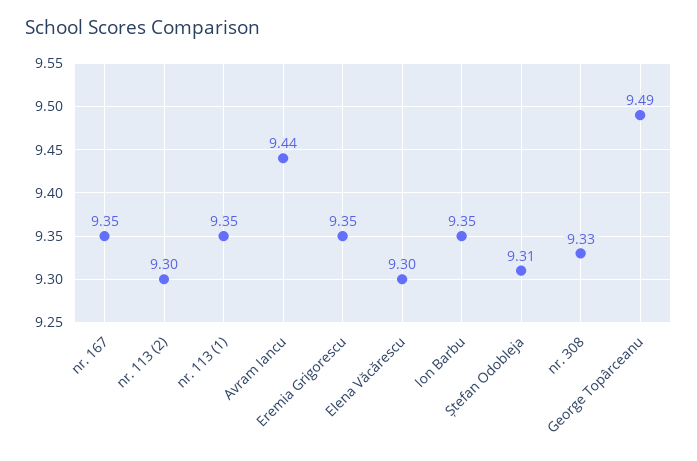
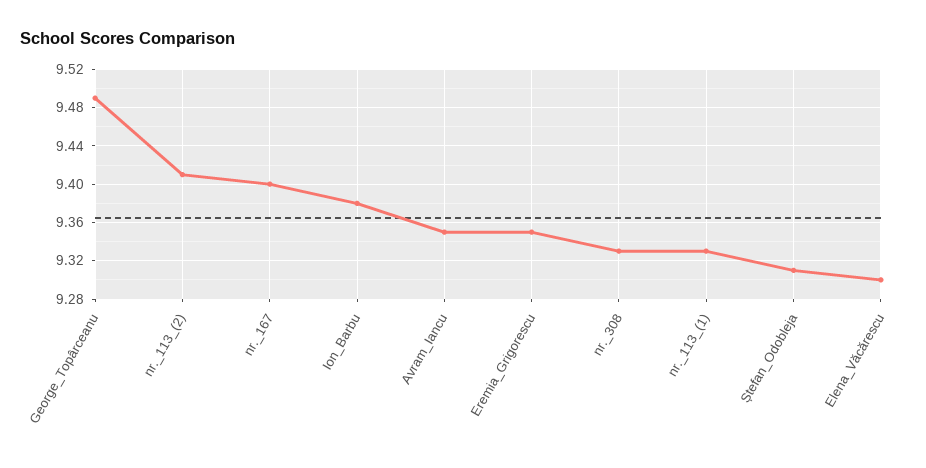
  {
-   "nr. 167": 9.35,
+   "nr. 167": 9.4,
-   "nr. 113 (2)": 9.3,
+   "nr. 113 (2)": 9.41,
-   "nr. 113 (1)": 9.35,
+   "nr. 113 (1)": 9.33,
-   "Avram Iancu": 9.44,
+   "Avram Iancu": 9.35,
    "Eremia Grigorescu": 9.35,
    "Elena Văcărescu": 9.3,
-   "Ion Barbu": 9.35,
+   "Ion Barbu": 9.38,
    "Ștefan Odobleja": 9.31,
    "nr. 308": 9.33,
    "George Topârceanu": 9.49
  }

